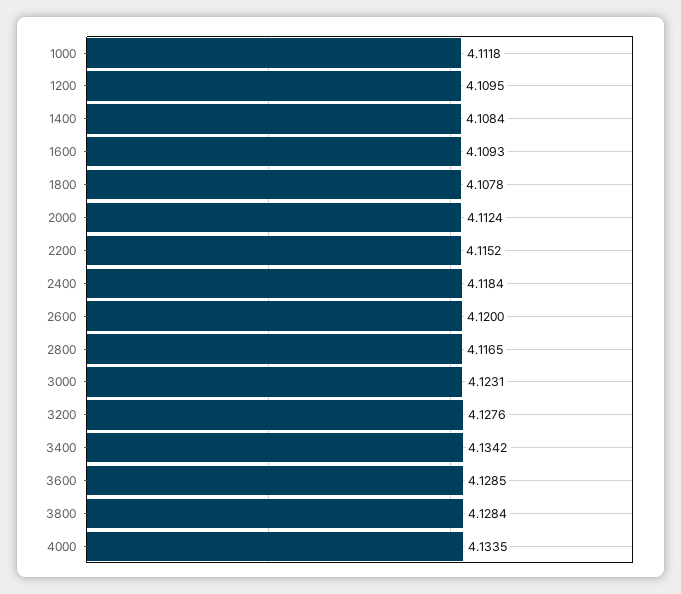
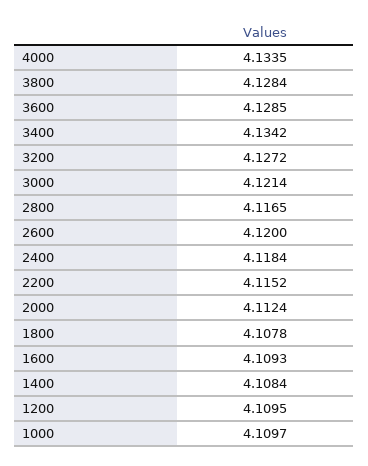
  {
-   "1000": 4.1118,
+   "1000": 4.1097,
    "1200": 4.1095,
    "1400": 4.1084,
    "1600": 4.1093,
    "1800": 4.1078,
    "2000": 4.1124,
    "2200": 4.1152,
    "2400": 4.1184,
    "2600": 4.12,
    "2800": 4.1165,
-   "3000": 4.1231,
+   "3000": 4.1214,
-   "3200": 4.1276,
+   "3200": 4.1272,
    "3400": 4.1342,
    "3600": 4.1285,
    "3800": 4.1284,
    "4000": 4.1335
  }

